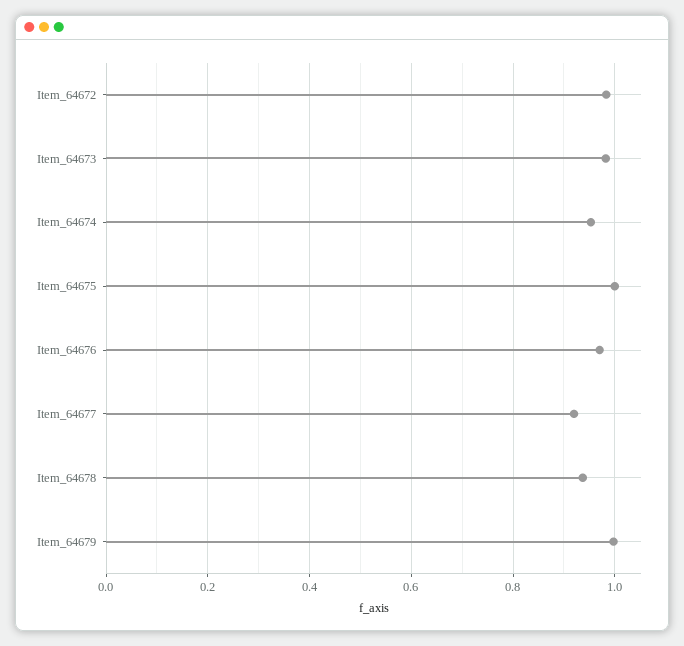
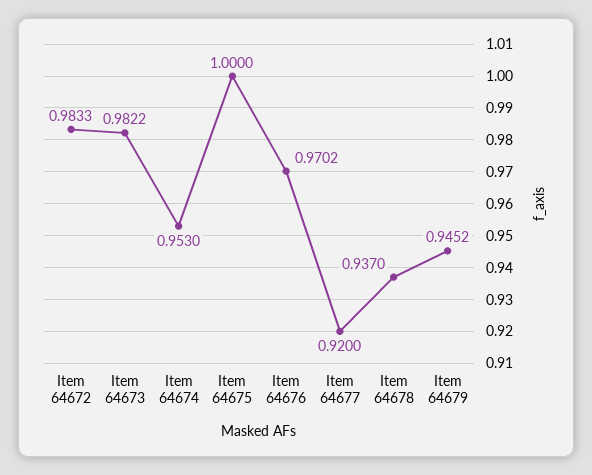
  {
    "Item_64672": 0.9833,
    "Item_64673": 0.9822,
    "Item_64674": 0.953,
    "Item_64675": 1,
    "Item_64676": 0.9702,
    "Item_64677": 0.92,
    "Item_64678": 0.937,
-   "Item_64679": 1
+   "Item_64679": 0.9452
  }

